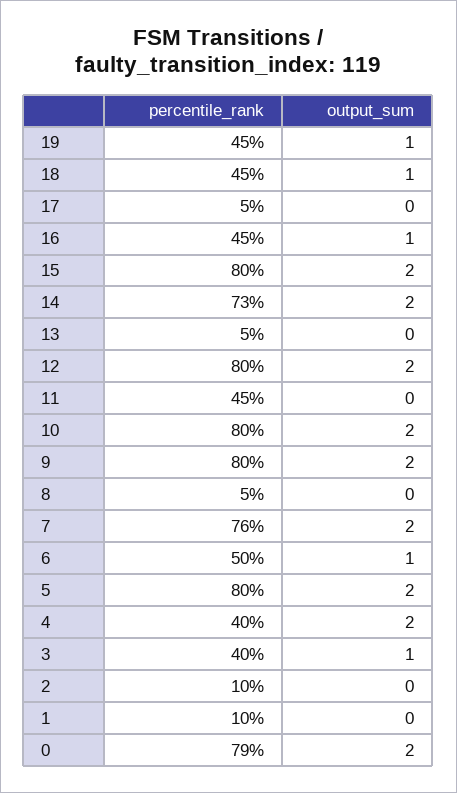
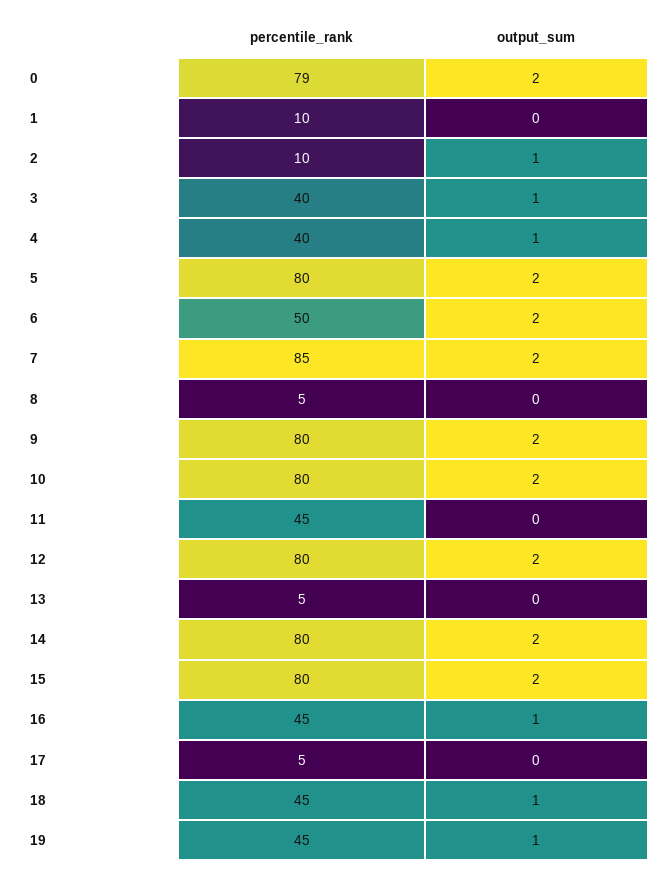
  {
    "percentile_rank": {
      "19": 45,
      "18": 45,
      "17": 5,
      "16": 45,
      "15": 80,
-     "14": 73,
+     "14": 80,
      "13": 5,
      "12": 80,
      "11": 45,
      "10": 80,
      "9": 80,
      "8": 5,
-     "7": 76,
+     "7": 85,
      "6": 50,
      "5": 80,
      "4": 40,
      "3": 40,
      "2": 10,
      "1": 10,
      "0": 79
    },
    "output_sum": {
      "19": 1,
      "18": 1,
      "17": 0,
      "16": 1,
      "15": 2,
      "14": 2,
      "13": 0,
      "12": 2,
      "11": 0,
      "10": 2,
      "9": 2,
      "8": 0,
      "7": 2,
-     "6": 1,
+     "6": 2,
      "5": 2,
-     "4": 2,
+     "4": 1,
      "3": 1,
-     "2": 0,
+     "2": 1,
      "1": 0,
      "0": 2
    }
  }

